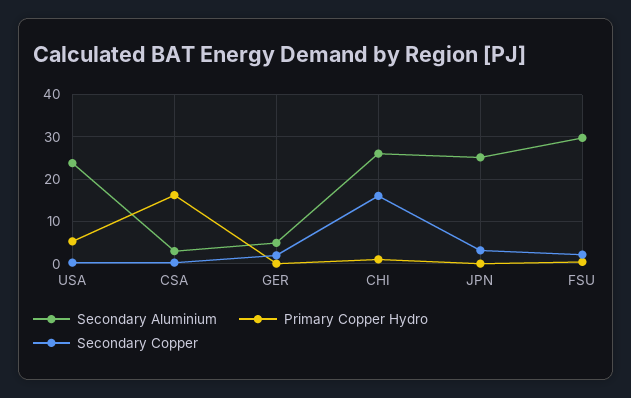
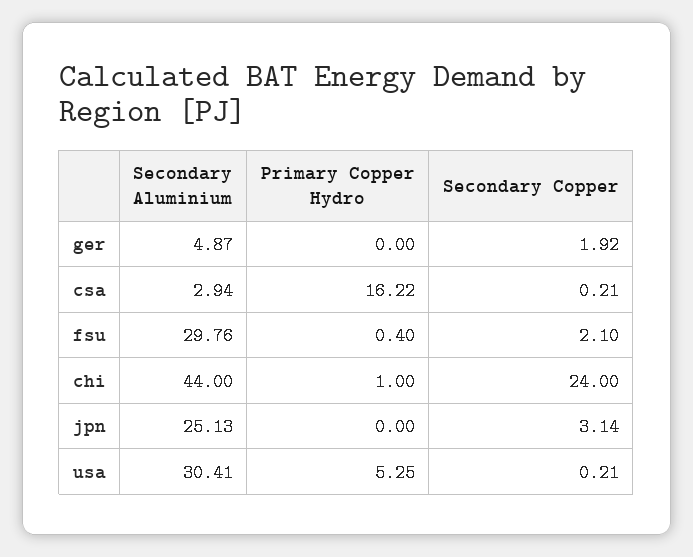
  {
    "Secondary Aluminium": {
-     "USA": 24,
+     "USA": 30.41,
      "CSA": 2.94,
      "GER": 4.87,
-     "CHI": 26,
+     "CHI": 44,
      "JPN": 25.13,
      "FSU": 29.76
    },
    "Primary Copper Hydro": {
      "USA": 5.25,
      "CSA": 16.22,
      "GER": 0,
      "CHI": 1,
      "JPN": 0,
      "FSU": 0.4
    },
    "Secondary Copper": {
      "USA": 0.21,
      "CSA": 0.21,
      "GER": 1.92,
-     "CHI": 16,
+     "CHI": 24,
      "JPN": 3.14,
      "FSU": 2.1
    }
  }

